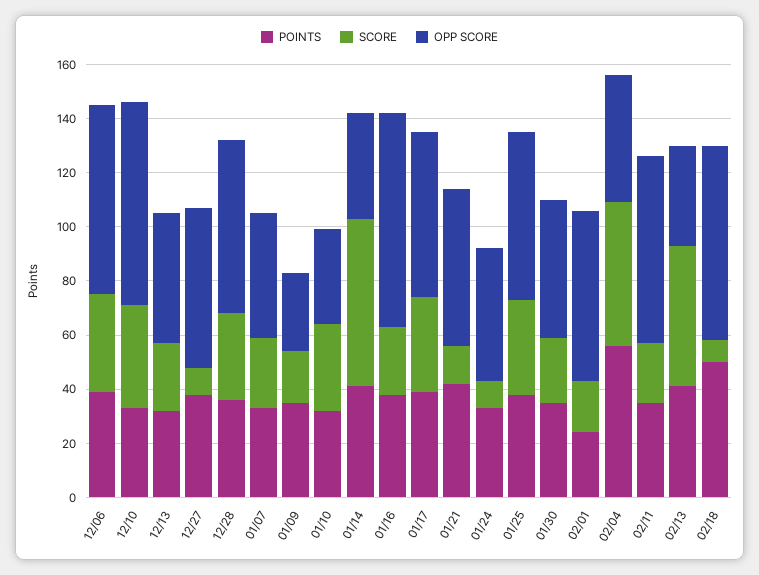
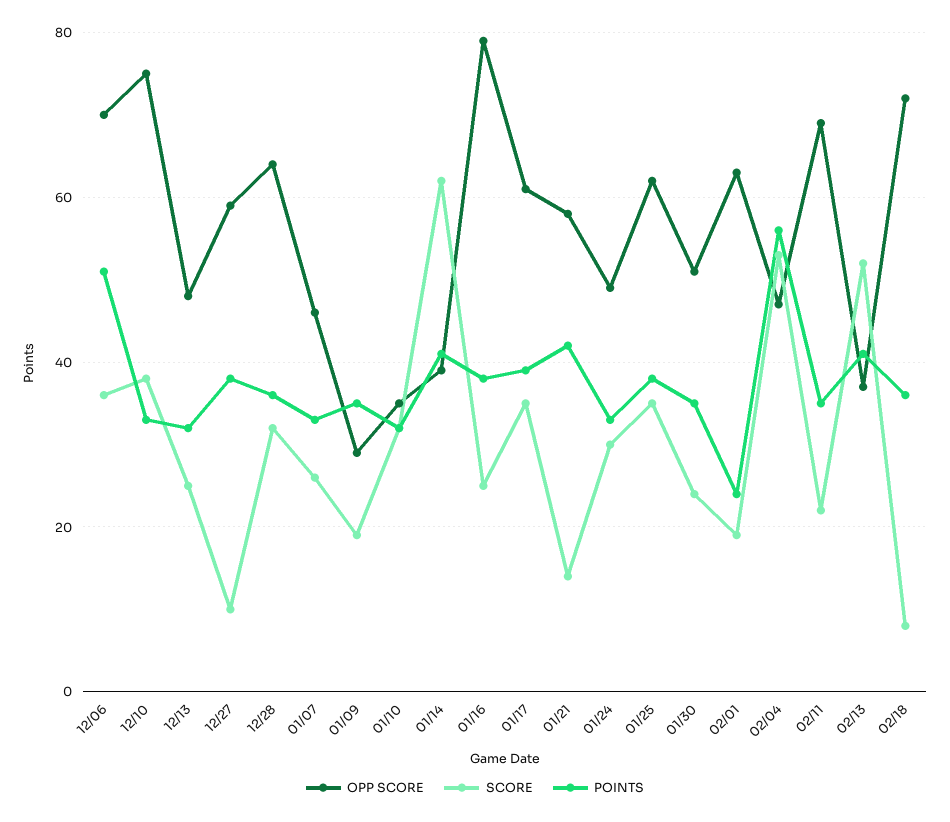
  {
    "POINTS": {
-     "12/06": 40,
+     "12/06": 50,
      "12/10": 35,
      "12/13": 30,
      "12/27": 40,
      "12/28": 35,
      "01/07": 35,
      "01/09": 35,
      "01/10": 30,
      "01/14": 40,
      "01/16": 40,
      "01/17": 40,
      "01/21": 40,
      "01/24": 35,
      "01/25": 40,
      "01/30": 35,
      "02/01": 25,
      "02/04": 55,
      "02/11": 35,
      "02/13": 40,
-     "02/18": 50
+     "02/18": 35
    },
    "SCORE": {
      "12/06": 35,
      "12/10": 40,
      "12/13": 25,
      "12/27": 10,
      "12/28": 30,
      "01/07": 25,
      "01/09": 20,
      "01/10": 30,
      "01/14": 60,
      "01/16": 25,
      "01/17": 35,
      "01/21": 15,
-     "01/24": 10,
+     "01/24": 30,
      "01/25": 35,
      "01/30": 25,
      "02/01": 20,
      "02/04": 55,
      "02/11": 20,
      "02/13": 50,
      "02/18": 10
    },
    "OPP SCORE": {
      "12/06": 70,
      "12/10": 75,
      "12/13": 50,
      "12/27": 60,
      "12/28": 65,
      "01/07": 45,
      "01/09": 30,
      "01/10": 35,
      "01/14": 40,
      "01/16": 80,
      "01/17": 60,
      "01/21": 60,
      "01/24": 50,
      "01/25": 60,
      "01/30": 50,
      "02/01": 65,
      "02/04": 45,
      "02/11": 70,
      "02/13": 35,
      "02/18": 70
    }
  }

